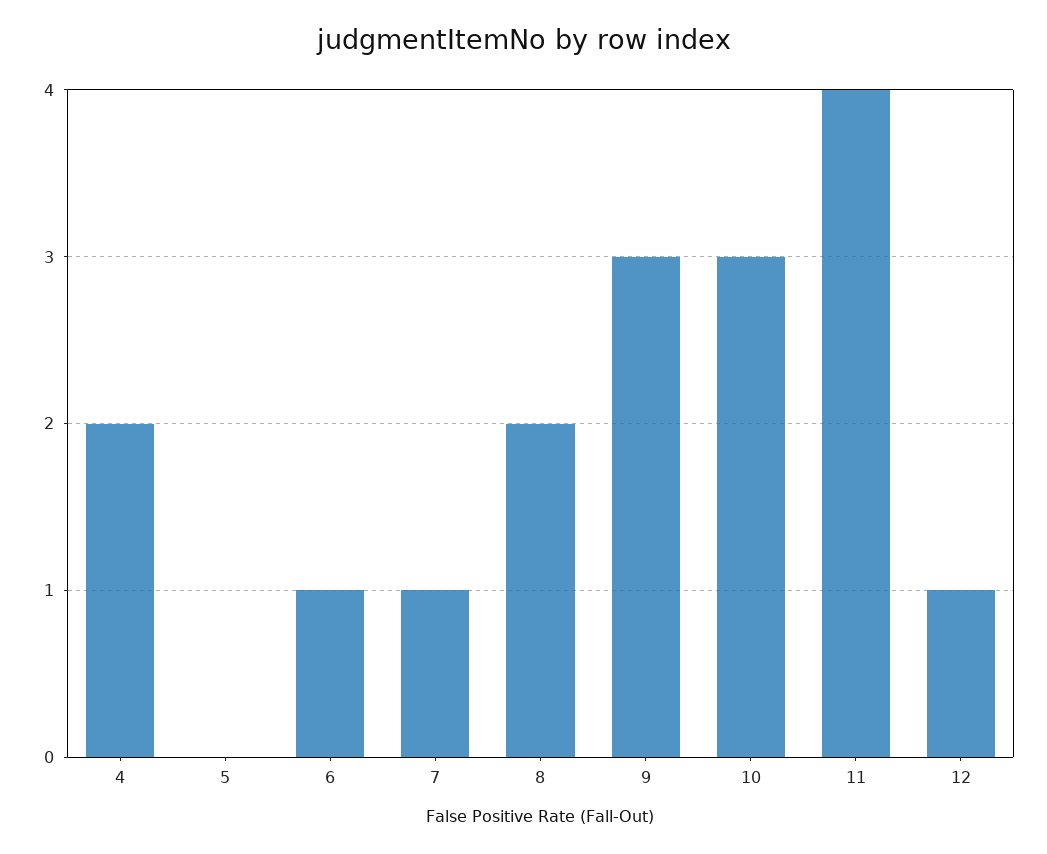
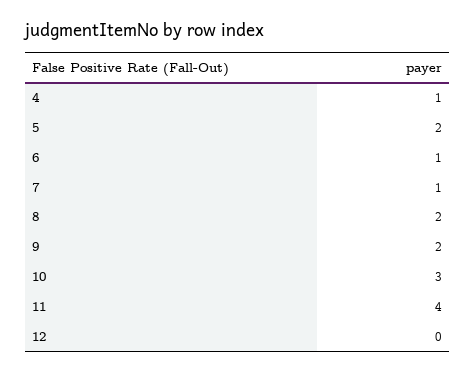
  {
-   "4": 2,
+   "4": 1,
-   "5": 0,
+   "5": 2,
    "6": 1,
    "7": 1,
    "8": 2,
-   "9": 3,
+   "9": 2,
    "10": 3,
    "11": 4,
-   "12": 1
+   "12": 0
  }

